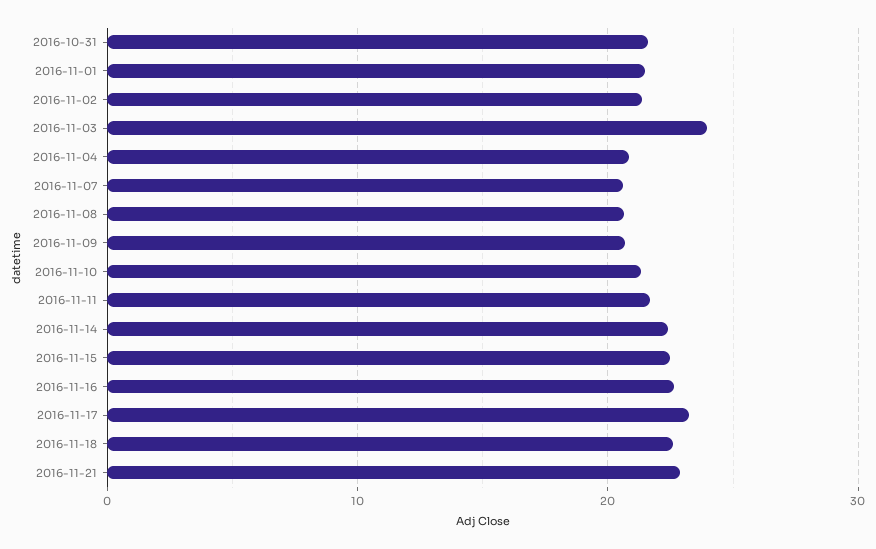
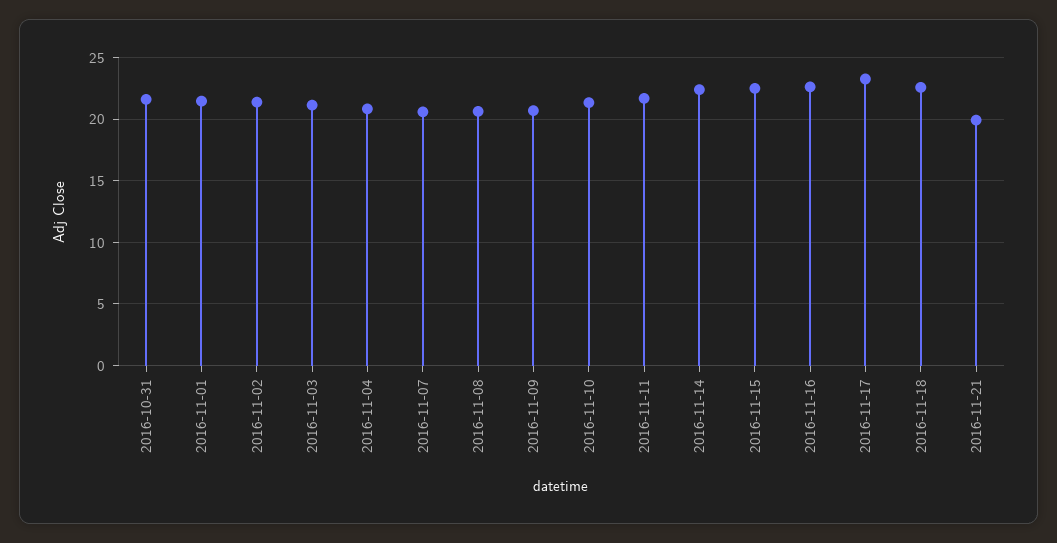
  {
    "2016-10-31": 21.5,
    "2016-11-01": 21.5,
    "2016-11-02": 21.5,
-   "2016-11-03": 24,
+   "2016-11-03": 21,
    "2016-11-04": 21,
    "2016-11-07": 20.5,
    "2016-11-08": 20.5,
    "2016-11-09": 20.5,
    "2016-11-10": 21.5,
    "2016-11-11": 21.5,
    "2016-11-14": 22.5,
    "2016-11-15": 22.5,
    "2016-11-16": 22.5,
    "2016-11-17": 23.5,
    "2016-11-18": 22.5,
-   "2016-11-21": 23
+   "2016-11-21": 20
  }

